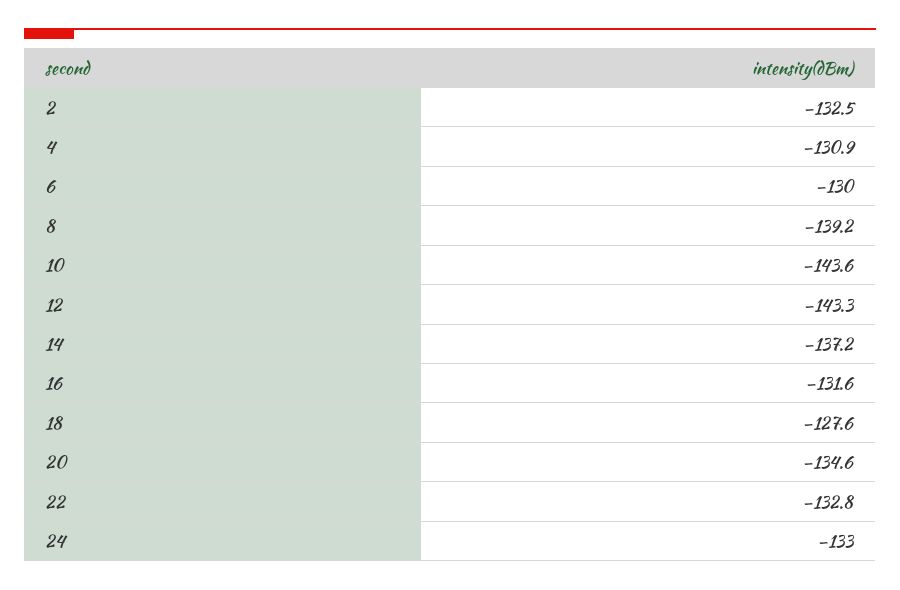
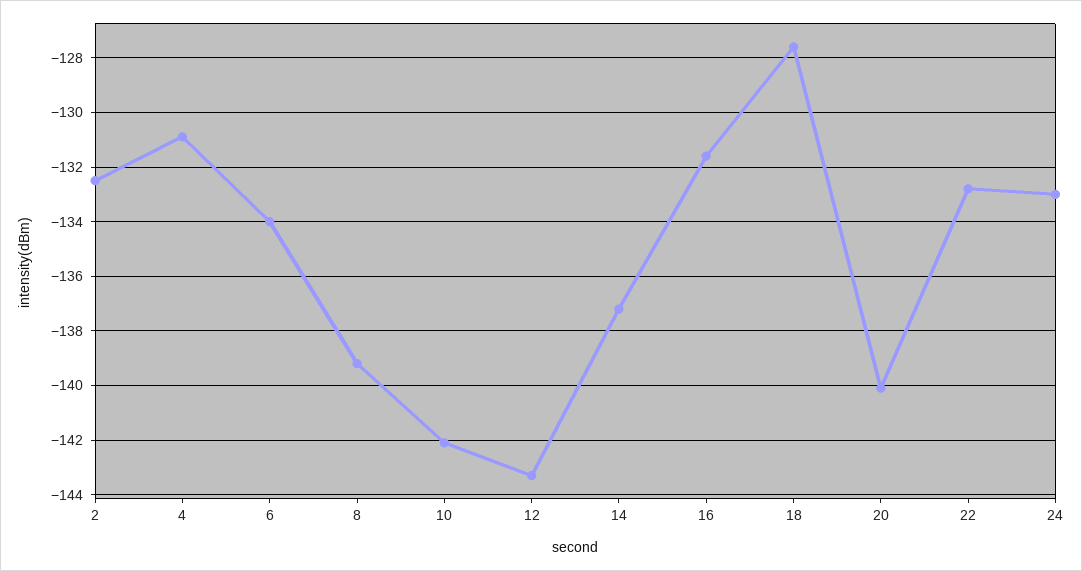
  {
    "2": -132.5,
    "4": -130.9,
-   "6": -130,
+   "6": -134,
    "8": -139.2,
-   "10": -143.6,
+   "10": -142,
    "12": -143.3,
    "14": -137.2,
    "16": -131.6,
    "18": -127.6,
-   "20": -134.6,
+   "20": -140,
    "22": -132.8,
    "24": -133
  }

